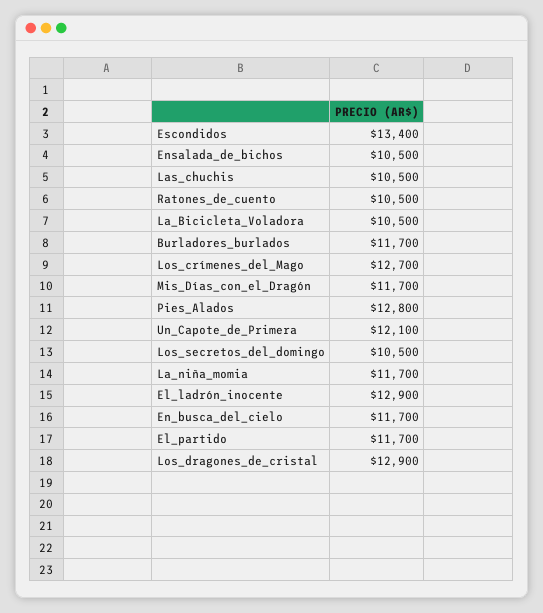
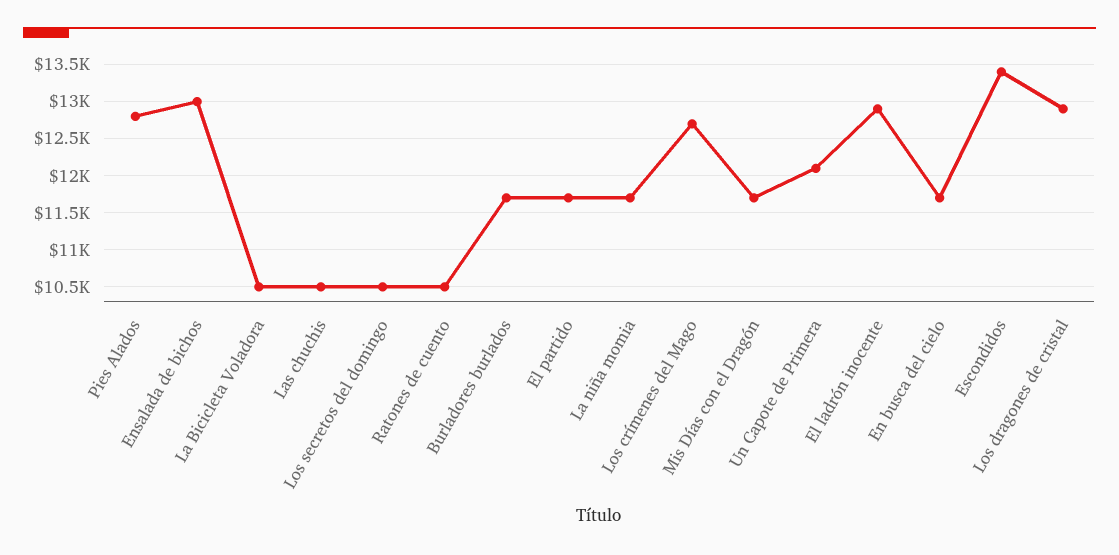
  {
    "Escondidos": 13400,
-   "Ensalada_de_bichos": 10500,
+   "Ensalada_de_bichos": 13000,
    "Las_chuchis": 10500,
    "Ratones_de_cuento": 10500,
    "La_Bicicleta_Voladora": 10500,
    "Burladores_burlados": 11700,
    "Los_crímenes_del_Mago": 12700,
    "Mis_Días_con_el_Dragón": 11700,
    "Pies_Alados": 12800,
    "Un_Capote_de_Primera": 12100,
    "Los_secretos_del_domingo": 10500,
    "La_niña_momia": 11700,
    "El_ladrón_inocente": 12900,
    "En_busca_del_cielo": 11700,
    "El_partido": 11700,
    "Los_dragones_de_cristal": 12900
  }

